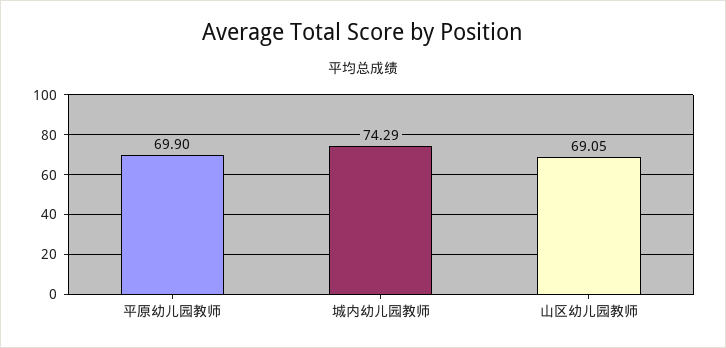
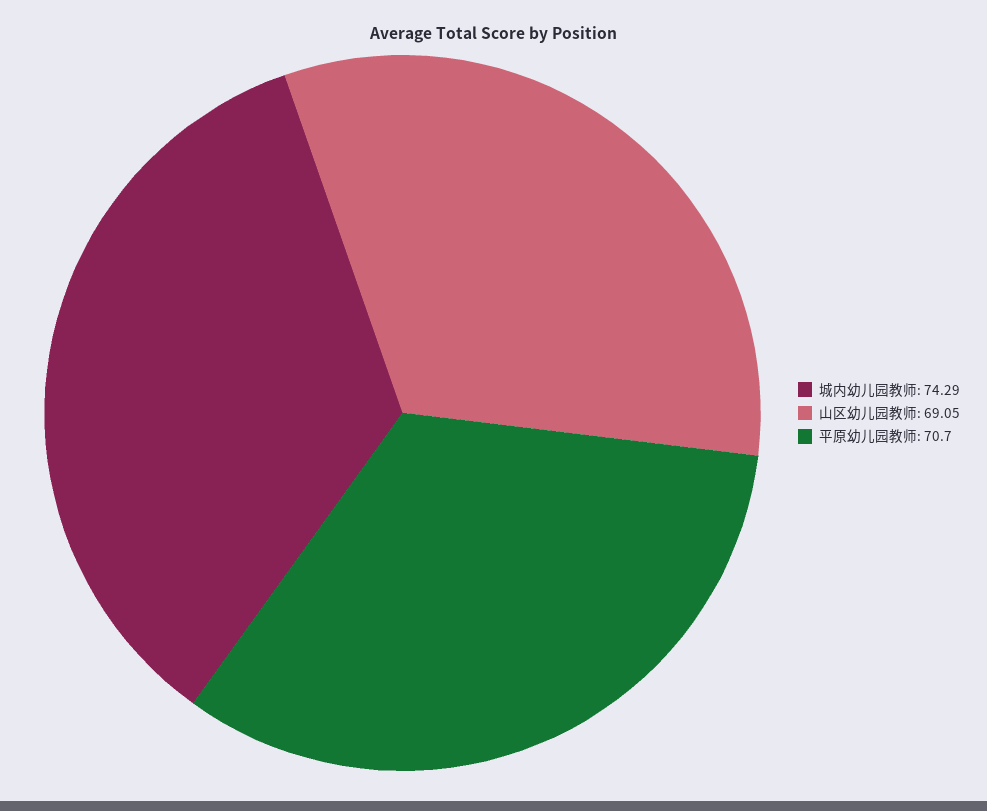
  {
-   "平原幼儿园教师": 69.9,
+   "平原幼儿园教师": 70.7,
    "城内幼儿园教师": 74.29,
    "山区幼儿园教师": 69.05
  }

